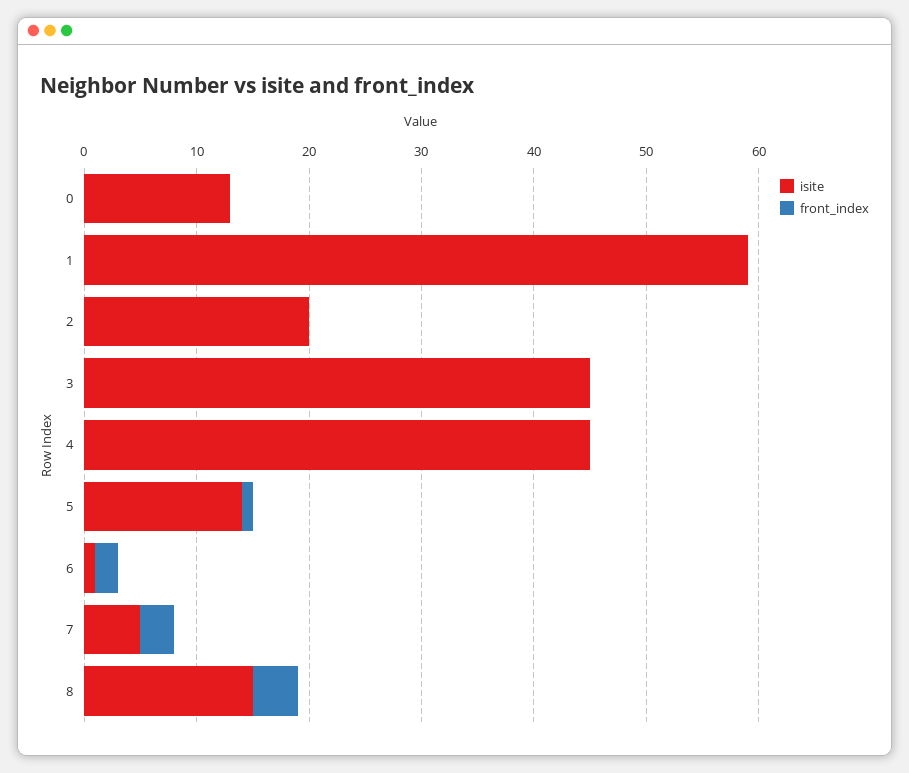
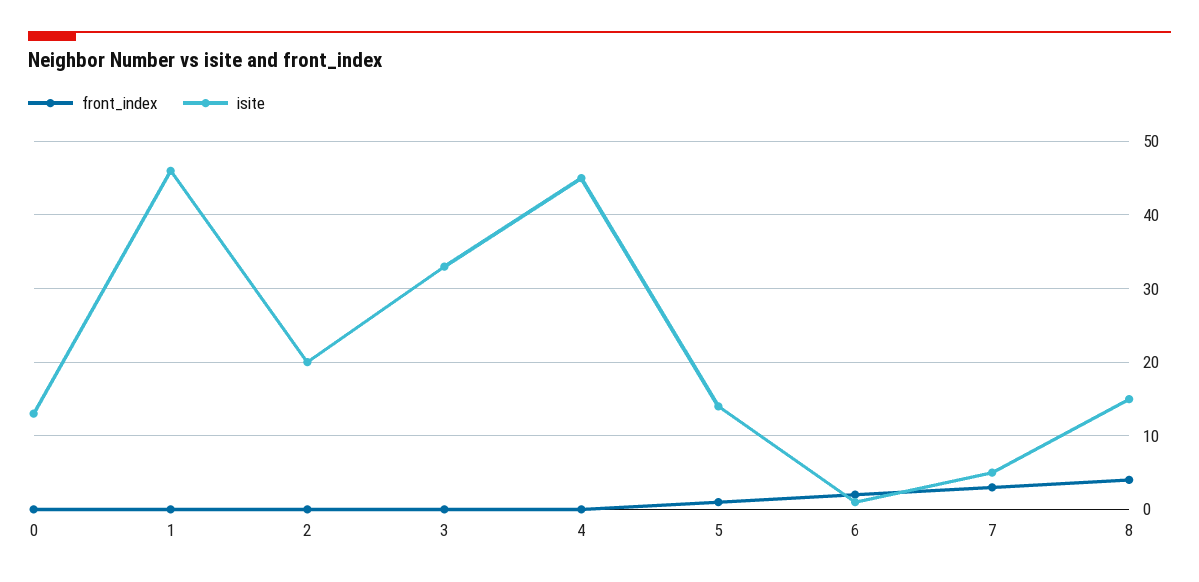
  {
    "isite": {
      "0": 13,
-     "1": 59,
+     "1": 46,
      "2": 20,
-     "3": 45,
+     "3": 33,
      "4": 45,
      "5": 14,
      "6": 1,
      "7": 5,
      "8": 15
    },
    "front_index": {
      "0": 0,
      "1": 0,
      "2": 0,
      "3": 0,
      "4": 0,
      "5": 1,
      "6": 2,
      "7": 3,
      "8": 4
    }
  }

